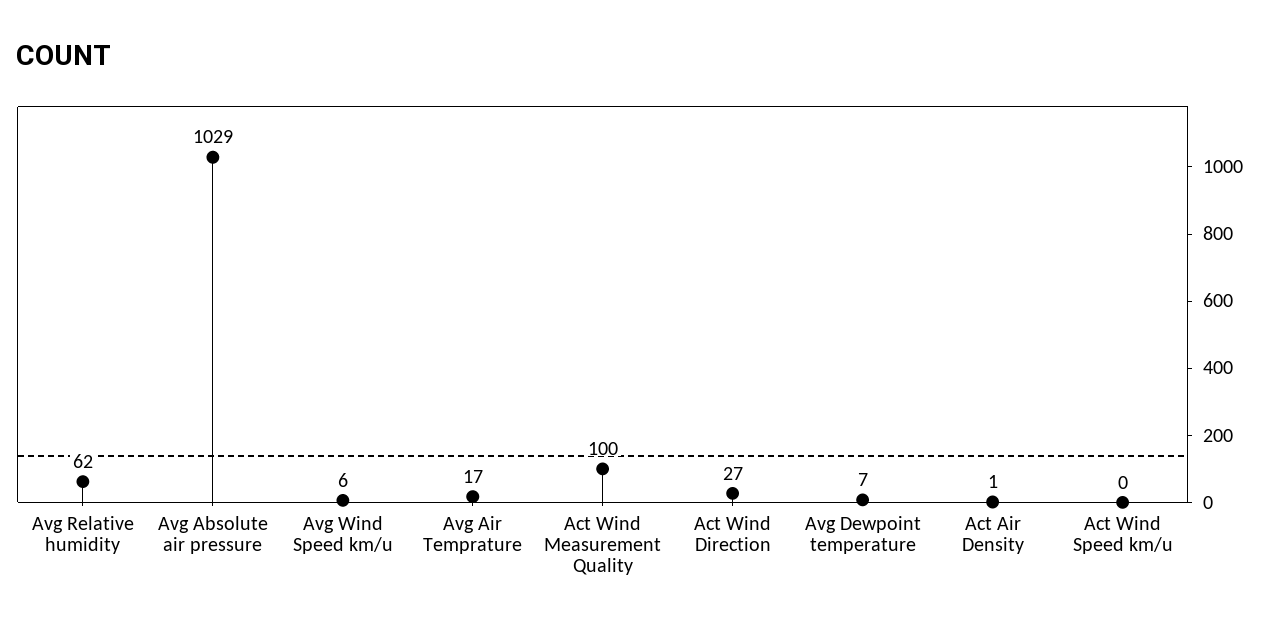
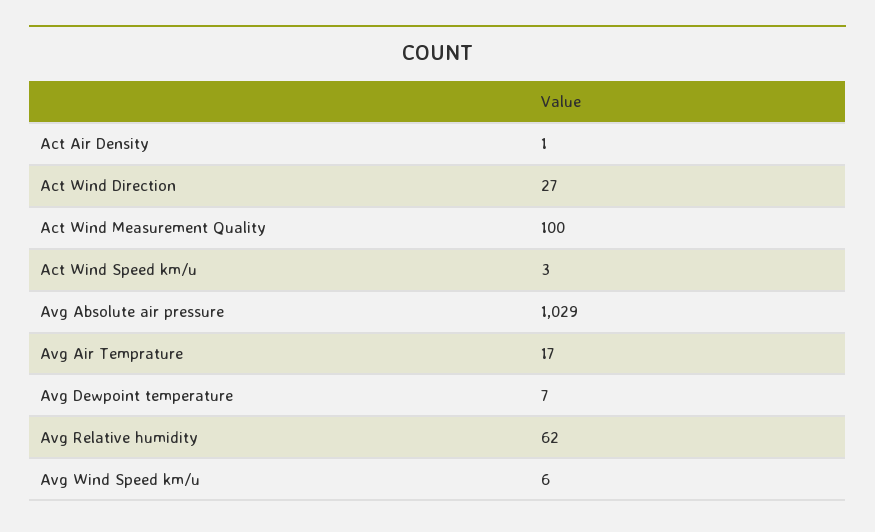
  {
    "Avg Relative humidity": 62,
    "Avg Absolute air pressure": 1029,
    "Avg Wind Speed km/u": 6,
    "Avg Air Temprature": 17,
    "Act Wind Measurement Quality": 100,
    "Act Wind Direction": 27,
    "Avg Dewpoint temperature": 7,
    "Act Air Density": 1,
-   "Act Wind Speed km/u": 0
+   "Act Wind Speed km/u": 3
  }

